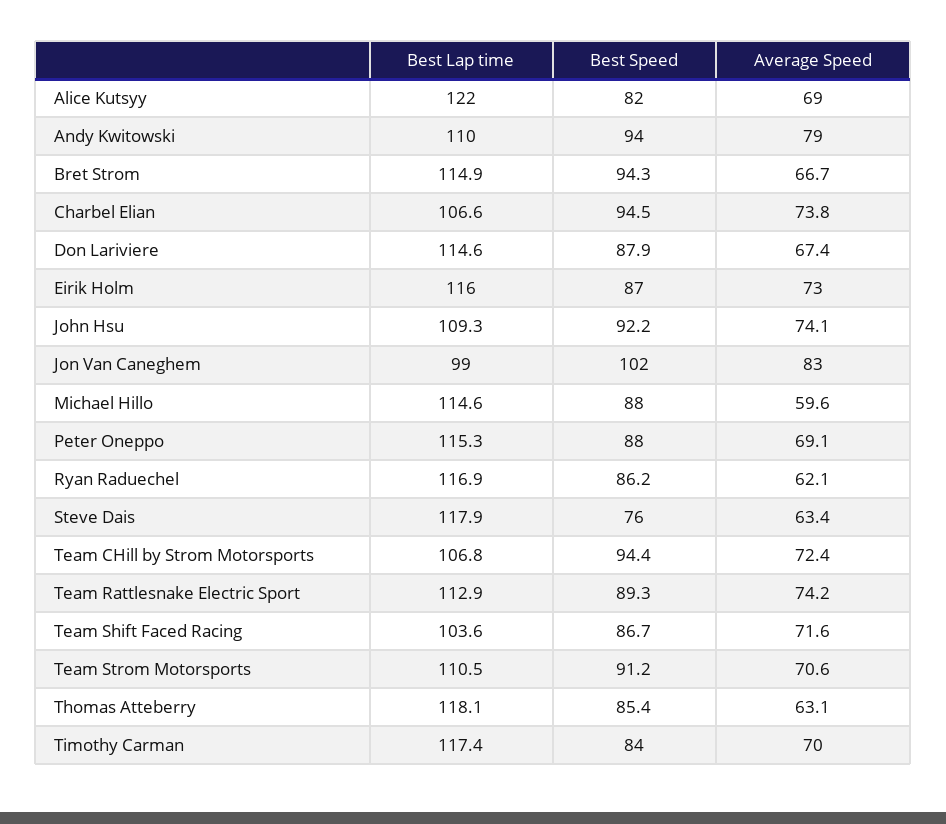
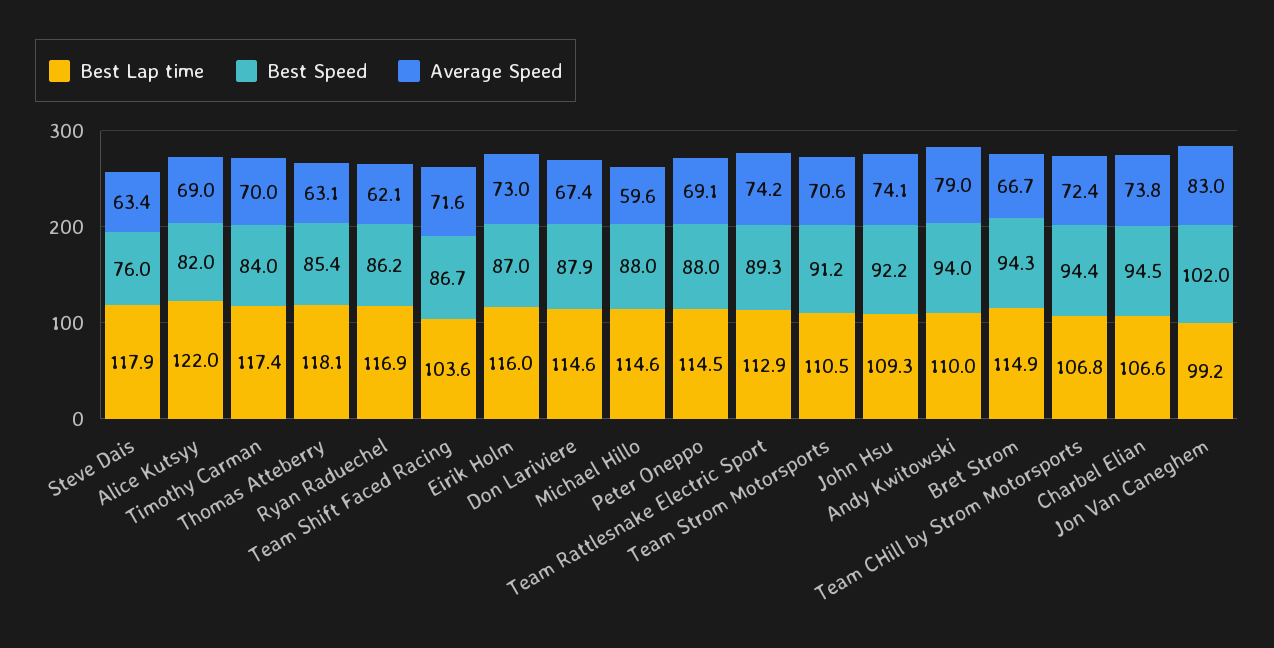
  {
    "Best Lap time": {
      "Alice Kutsyy": 122,
      "Andy Kwitowski": 110,
      "Bret Strom": 114.9,
      "Charbel Elian": 106.6,
      "Don Lariviere": 114.6,
      "Eirik Holm": 116,
      "John Hsu": 109.3,
-     "Jon Van Caneghem": 99,
+     "Jon Van Caneghem": 99.2,
      "Michael Hillo": 114.6,
-     "Peter Oneppo": 115.3,
+     "Peter Oneppo": 114.5,
      "Ryan Raduechel": 116.9,
      "Steve Dais": 117.9,
      "Team CHill by Strom Motorsports": 106.8,
      "Team Rattlesnake Electric Sport": 112.9,
      "Team Shift Faced Racing": 103.6,
      "Team Strom Motorsports": 110.5,
      "Thomas Atteberry": 118.1,
      "Timothy Carman": 117.4
    },
    "Best Speed": {
      "Alice Kutsyy": 82,
      "Andy Kwitowski": 94,
      "Bret Strom": 94.3,
      "Charbel Elian": 94.5,
      "Don Lariviere": 87.9,
      "Eirik Holm": 87,
      "John Hsu": 92.2,
      "Jon Van Caneghem": 102,
      "Michael Hillo": 88,
      "Peter Oneppo": 88,
      "Ryan Raduechel": 86.2,
      "Steve Dais": 76,
      "Team CHill by Strom Motorsports": 94.4,
      "Team Rattlesnake Electric Sport": 89.3,
      "Team Shift Faced Racing": 86.7,
      "Team Strom Motorsports": 91.2,
      "Thomas Atteberry": 85.4,
      "Timothy Carman": 84
    },
    "Average Speed": {
      "Alice Kutsyy": 69,
      "Andy Kwitowski": 79,
      "Bret Strom": 66.7,
      "Charbel Elian": 73.8,
      "Don Lariviere": 67.4,
      "Eirik Holm": 73,
      "John Hsu": 74.1,
      "Jon Van Caneghem": 83,
      "Michael Hillo": 59.6,
      "Peter Oneppo": 69.1,
      "Ryan Raduechel": 62.1,
      "Steve Dais": 63.4,
      "Team CHill by Strom Motorsports": 72.4,
      "Team Rattlesnake Electric Sport": 74.2,
      "Team Shift Faced Racing": 71.6,
      "Team Strom Motorsports": 70.6,
      "Thomas Atteberry": 63.1,
      "Timothy Carman": 70
    }
  }

